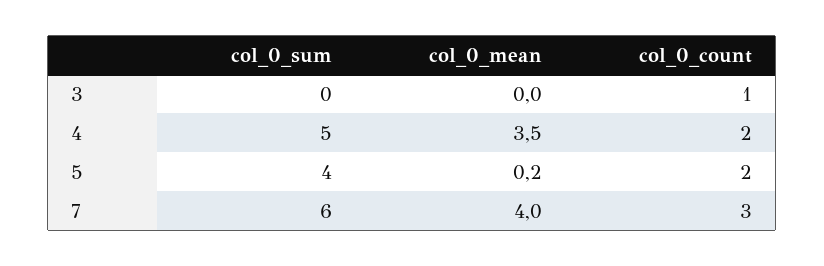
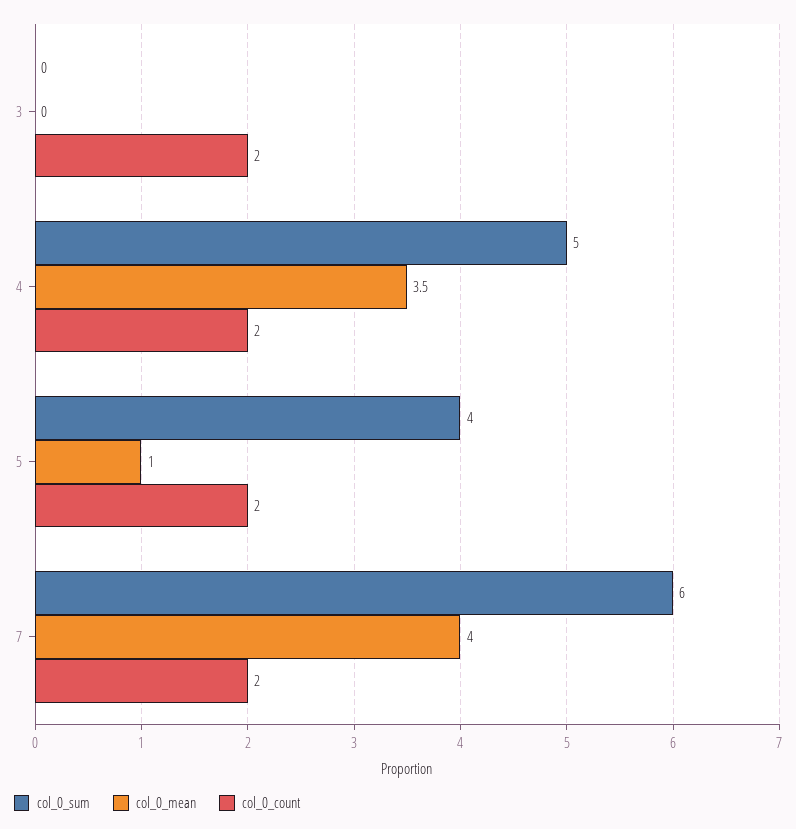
  {
    "col_0_sum": {
      "3": 0,
      "4": 5,
      "5": 4,
      "7": 6
    },
    "col_0_mean": {
      "3": 0,
      "4": 3.5,
-     "5": 0.2,
+     "5": 1,
      "7": 4
    },
    "col_0_count": {
-     "3": 1,
+     "3": 2,
      "4": 2,
      "5": 2,
-     "7": 3
+     "7": 2
    }
  }

